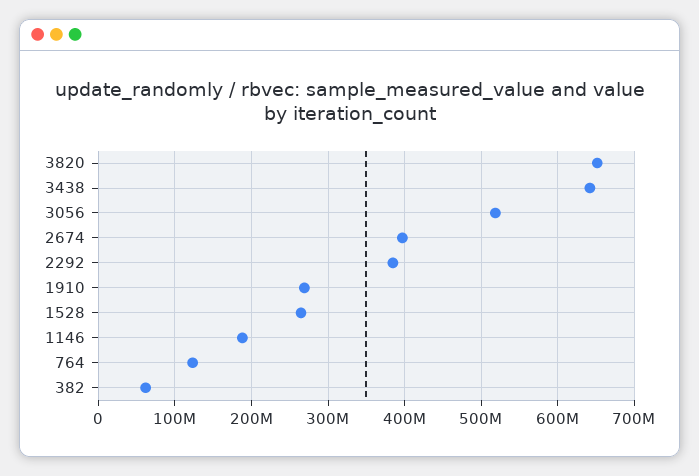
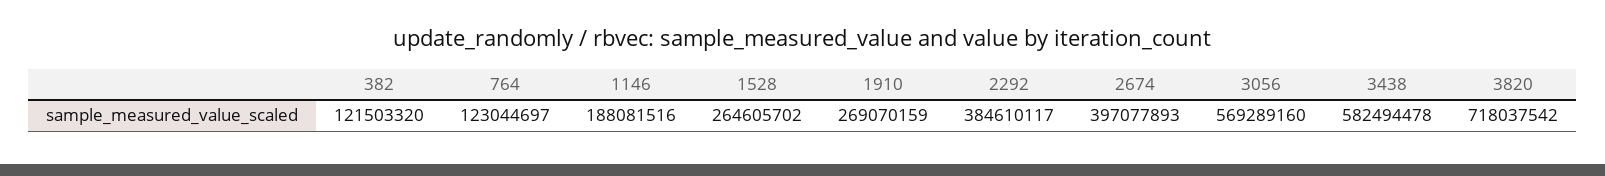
  {
-   "3820": 650000000,
+   "3820": 718037542,
-   "3438": 640000000,
+   "3438": 582494478,
-   "3056": 520000000,
+   "3056": 569289160,
    "2674": 397077893,
    "2292": 384610117,
    "1910": 269070159,
    "1528": 264605702,
    "1146": 188081516,
    "764": 123044697,
-   "382": 60000000
+   "382": 121503320
  }

